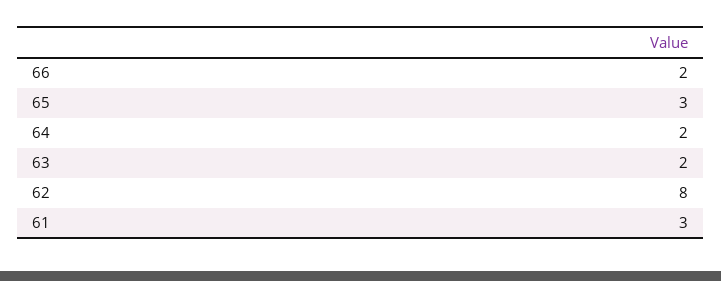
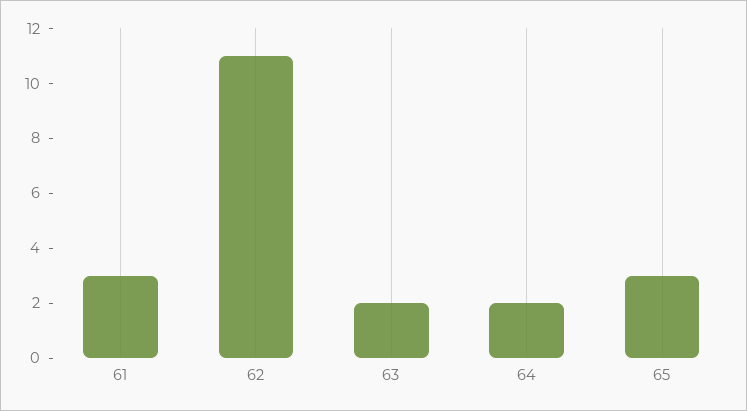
  {
-   "66": 2,
    "65": 3,
    "64": 2,
    "63": 2,
-   "62": 8,
+   "62": 11,
    "61": 3
  }

